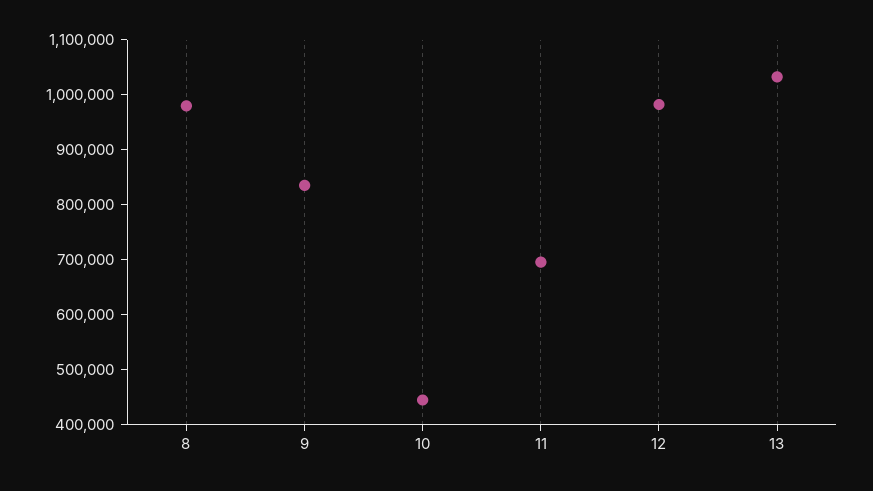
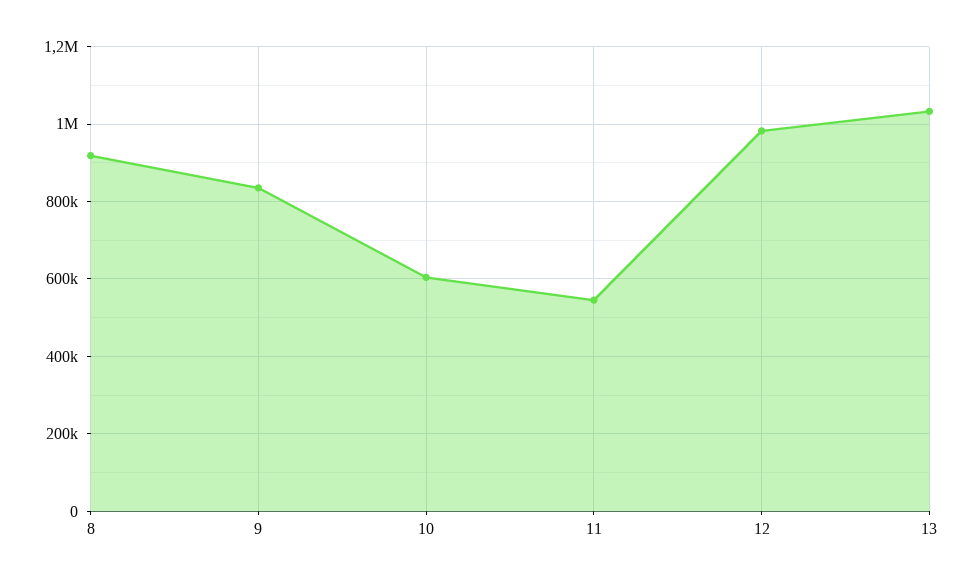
  {
-   "8": 980000,
+   "8": 920000,
    "9": 840000,
-   "10": 440000,
+   "10": 600000,
-   "11": 700000,
+   "11": 540000,
    "12": 980000,
    "13": 1040000
  }

